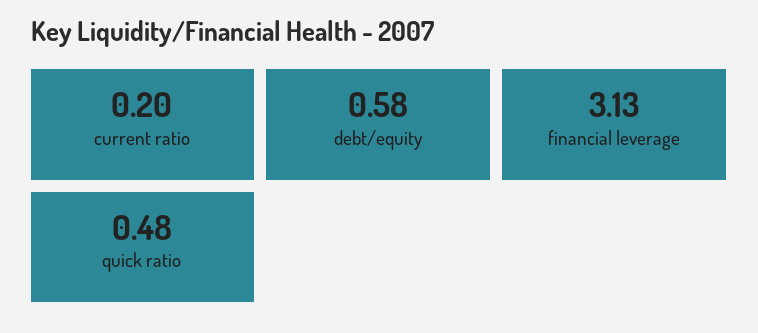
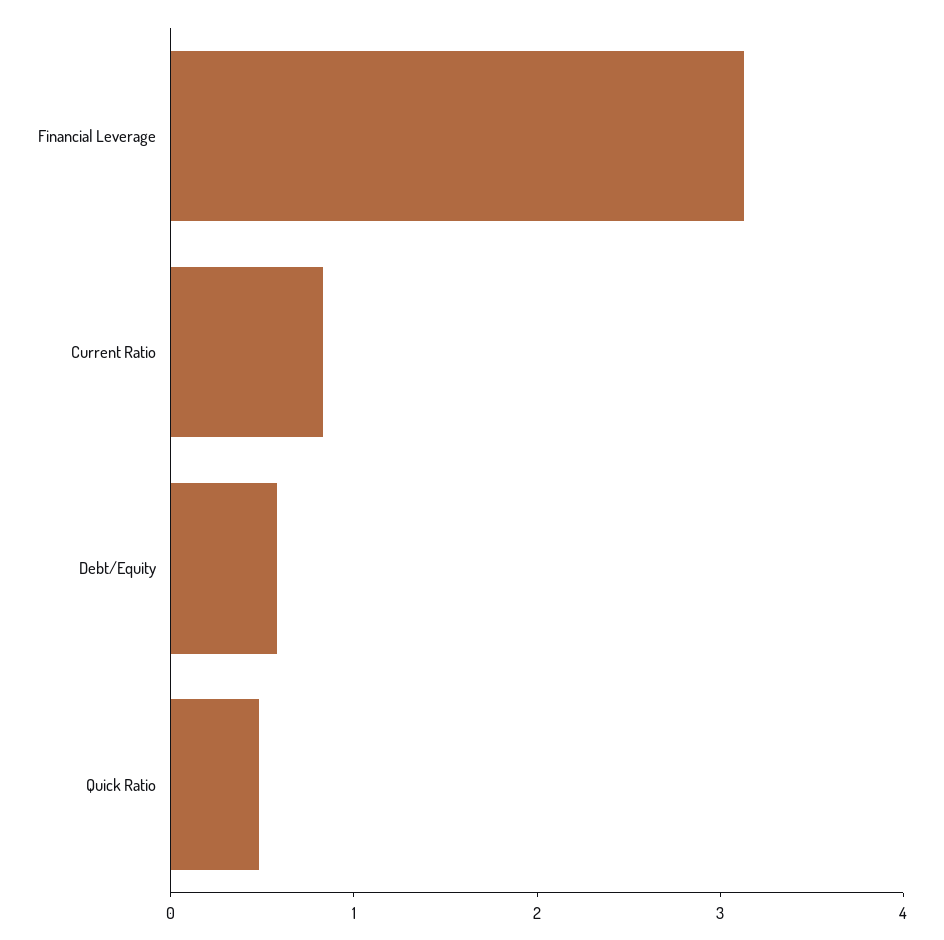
  {
-   "current ratio": 0.2,
+   "current ratio": 0.8,
    "debt/equity": 0.58,
    "financial leverage": 3.13,
    "quick ratio": 0.48
  }

